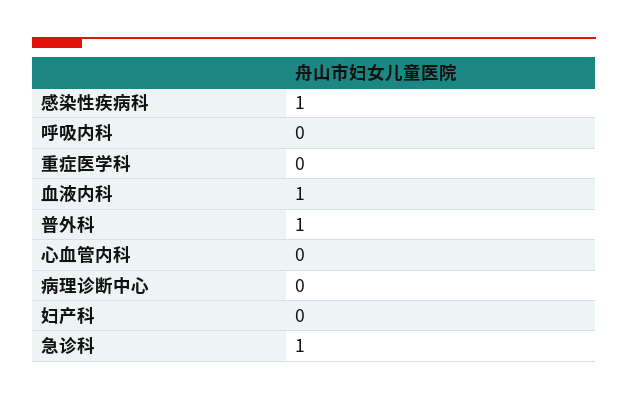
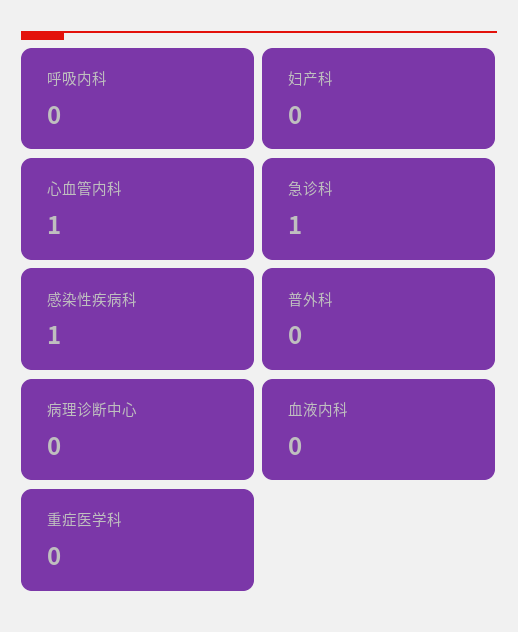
  {
    "感染性疾病科": 1,
    "呼吸内科": 0,
    "重症医学科": 0,
-   "血液内科": 1,
+   "血液内科": 0,
-   "普外科": 1,
+   "普外科": 0,
-   "心血管内科": 0,
+   "心血管内科": 1,
    "病理诊断中心": 0,
    "妇产科": 0,
    "急诊科": 1
  }

